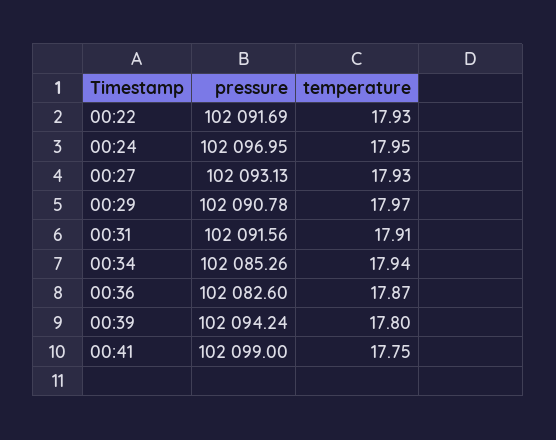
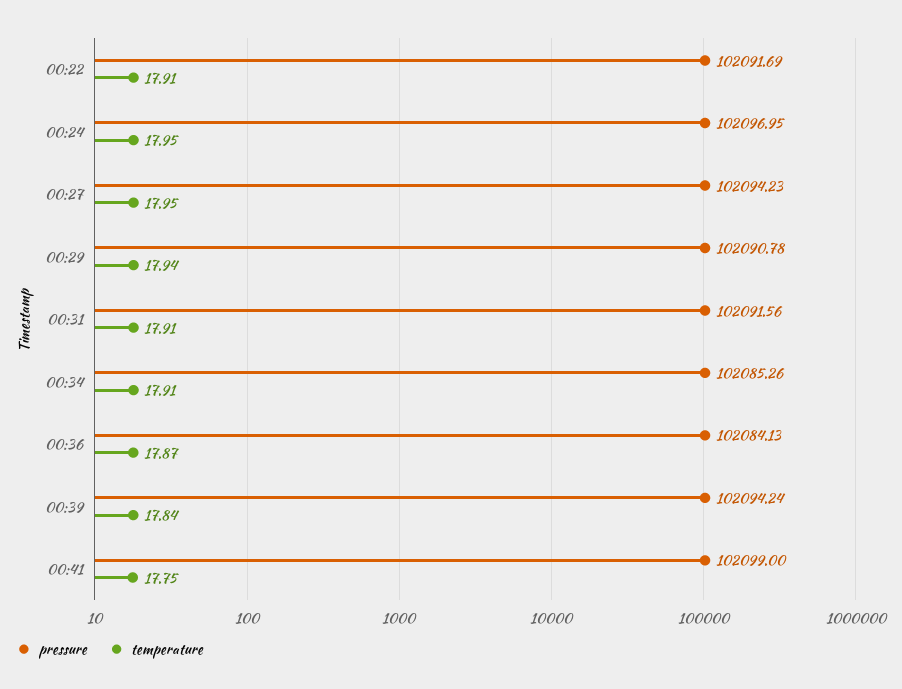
  {
    "pressure": {
      "00:22": 102091.69,
      "00:24": 102096.95,
-     "00:27": 102093.13,
+     "00:27": 102094.23,
      "00:29": 102090.78,
      "00:31": 102091.56,
      "00:34": 102085.26,
-     "00:36": 102082.6,
+     "00:36": 102084.13,
      "00:39": 102094.24,
      "00:41": 102099
    },
    "temperature": {
-     "00:22": 17.93,
+     "00:22": 17.91,
      "00:24": 17.95,
-     "00:27": 17.93,
+     "00:27": 17.95,
-     "00:29": 17.97,
+     "00:29": 17.94,
      "00:31": 17.91,
-     "00:34": 17.94,
+     "00:34": 17.91,
      "00:36": 17.87,
-     "00:39": 17.8,
+     "00:39": 17.84,
      "00:41": 17.75
    }
  }

